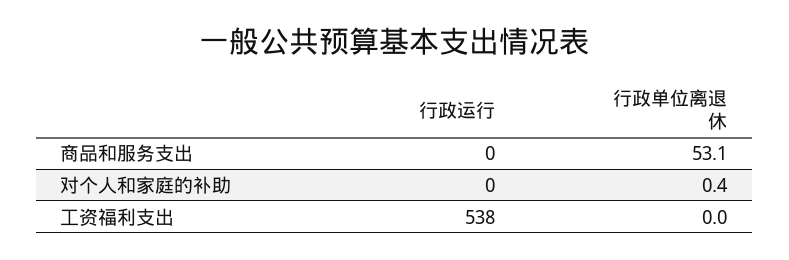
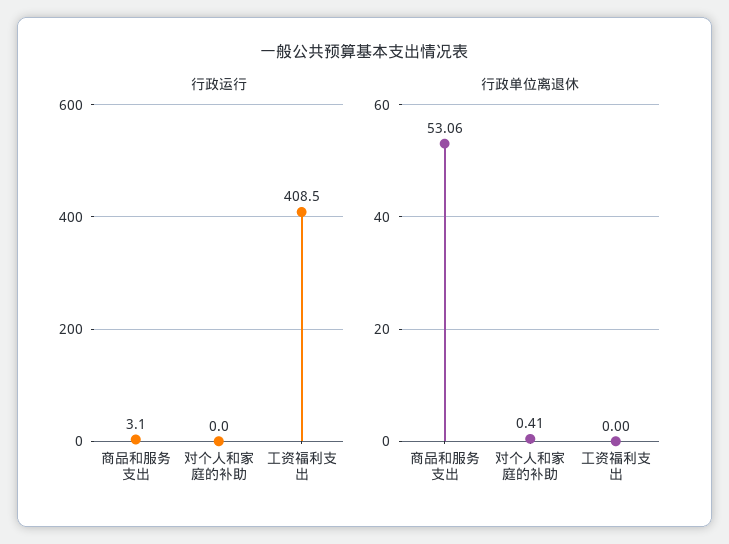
  {
    "行政运行": {
-     "商品和服务支出": 0,
+     "商品和服务支出": 3.1,
      "对个人和家庭的补助": 0,
-     "工资福利支出": 538
+     "工资福利支出": 408.5
    },
    "行政单位离退休": {
      "商品和服务支出": 53.06,
      "对个人和家庭的补助": 0.41,
      "工资福利支出": 0
    }
  }

